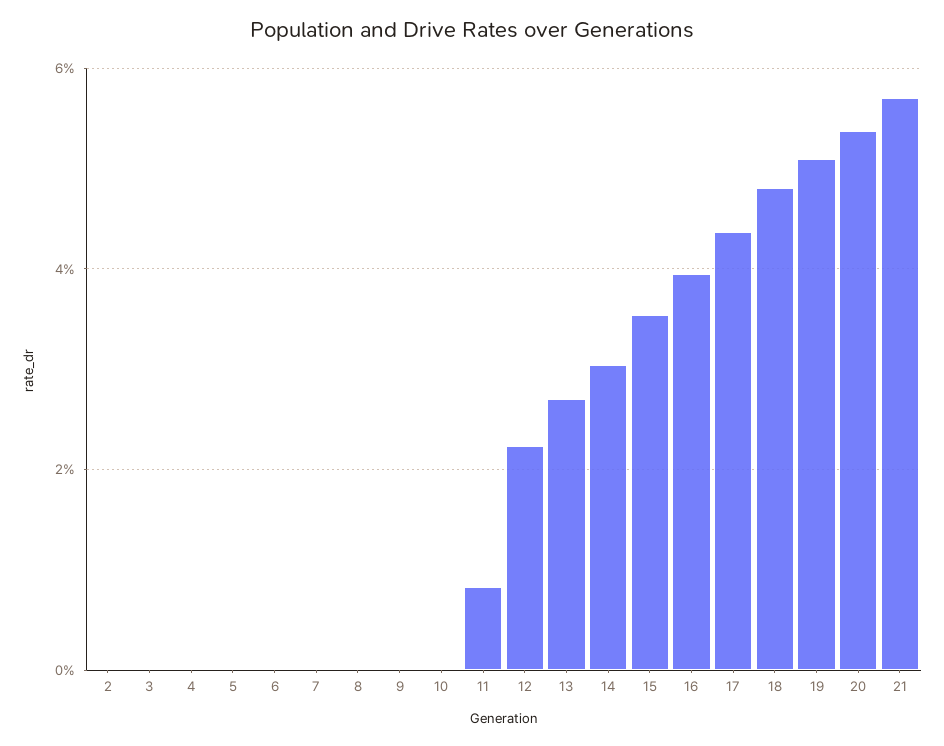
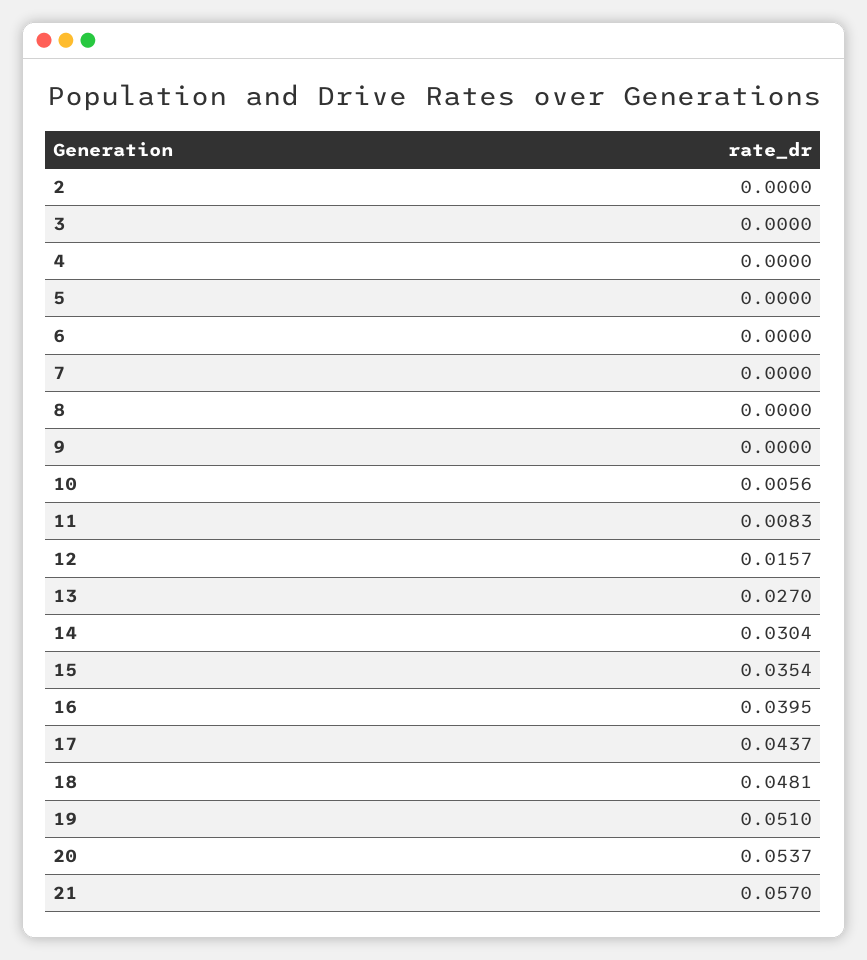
  {
    "2": 0,
    "3": 0,
    "4": 0,
    "5": 0,
    "6": 0,
    "7": 0,
    "8": 0,
    "9": 0,
-   "10": 0,
+   "10": 0.0056,
    "11": 0.0083,
-   "12": 0.022,
+   "12": 0.0157,
    "13": 0.027,
    "14": 0.0304,
    "15": 0.0354,
    "16": 0.0395,
    "17": 0.0437,
    "18": 0.0481,
    "19": 0.051,
    "20": 0.0537,
    "21": 0.057
  }

